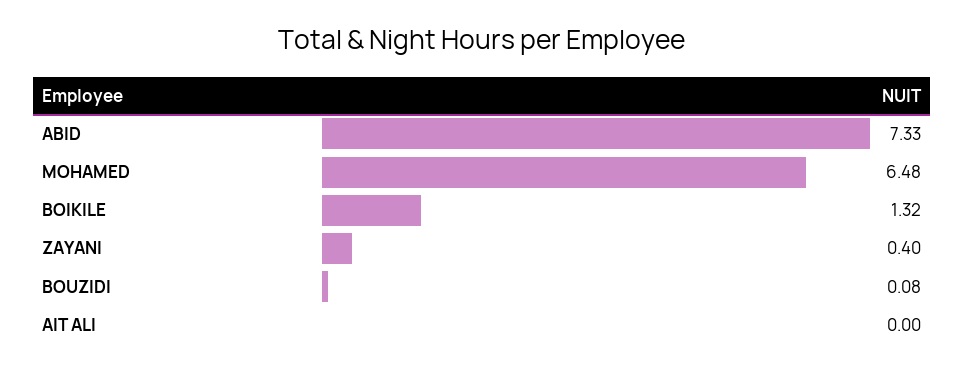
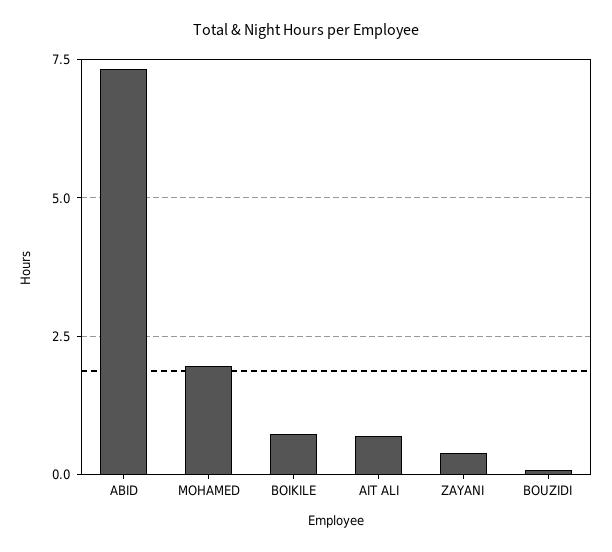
  {
    "ABID": 7.33,
-   "MOHAMED": 6.48,
+   "MOHAMED": 2,
-   "BOIKILE": 1.32,
+   "BOIKILE": 0.75,
    "ZAYANI": 0.4,
    "BOUZIDI": 0.08,
-   "AIT ALI": 0
+   "AIT ALI": 0.75
  }

